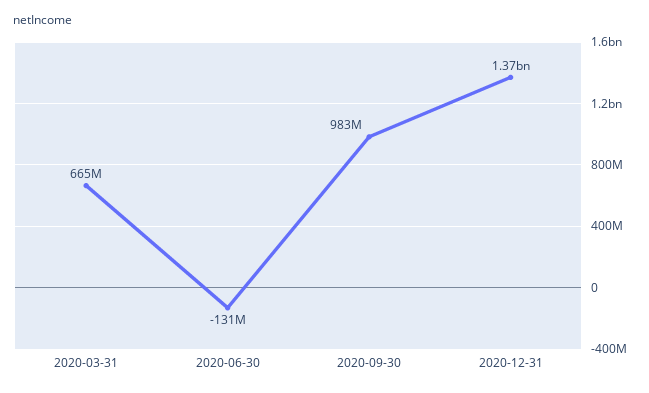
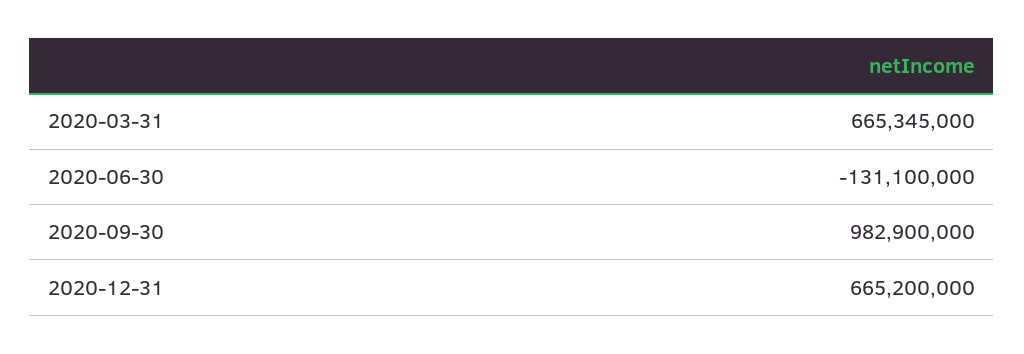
  {
    "2020-03-31": 665345000,
    "2020-06-30": -131100000,
    "2020-09-30": 982900000,
-   "2020-12-31": 1370000000
+   "2020-12-31": 665200000
  }

